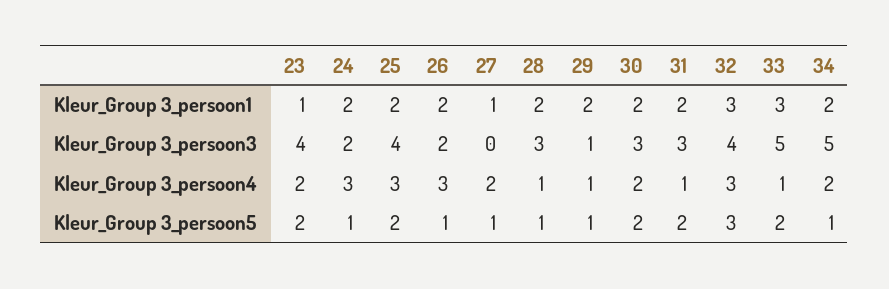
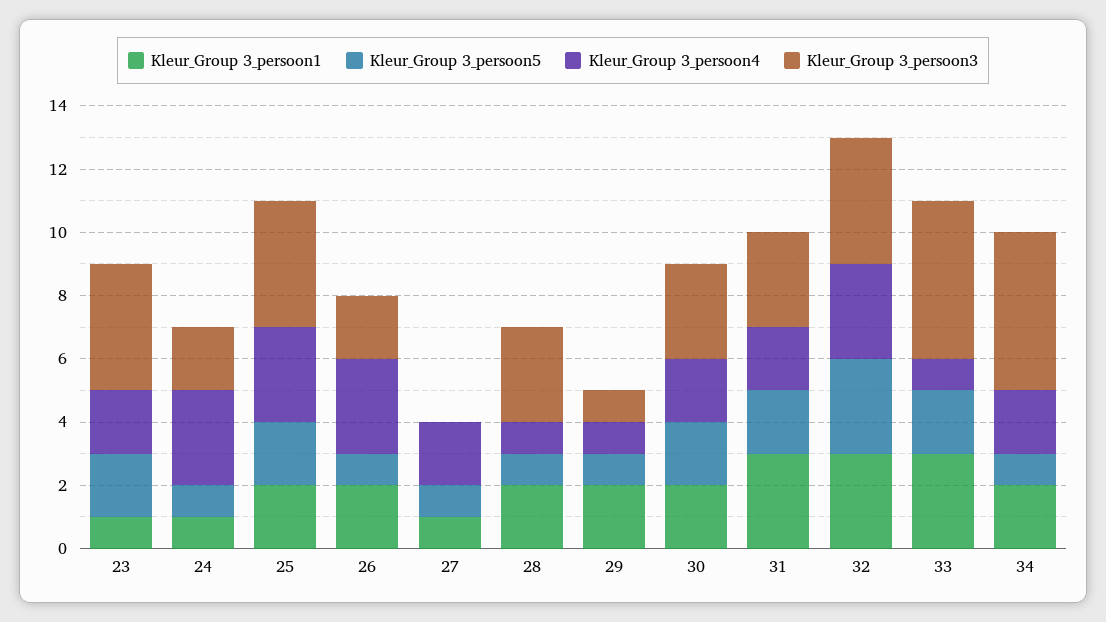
  {
    "Kleur_Group 3_persoon1": {
      "23": 1,
-     "24": 2,
+     "24": 1,
      "25": 2,
      "26": 2,
      "27": 1,
      "28": 2,
      "29": 2,
      "30": 2,
-     "31": 2,
+     "31": 3,
      "32": 3,
      "33": 3,
      "34": 2
    },
    "Kleur_Group 3_persoon3": {
      "23": 4,
      "24": 2,
      "25": 4,
      "26": 2,
      "27": 0,
      "28": 3,
      "29": 1,
      "30": 3,
      "31": 3,
      "32": 4,
      "33": 5,
      "34": 5
    },
    "Kleur_Group 3_persoon4": {
      "23": 2,
      "24": 3,
      "25": 3,
      "26": 3,
      "27": 2,
      "28": 1,
      "29": 1,
      "30": 2,
-     "31": 1,
+     "31": 2,
      "32": 3,
      "33": 1,
      "34": 2
    },
    "Kleur_Group 3_persoon5": {
      "23": 2,
      "24": 1,
      "25": 2,
      "26": 1,
      "27": 1,
      "28": 1,
      "29": 1,
      "30": 2,
      "31": 2,
      "32": 3,
      "33": 2,
      "34": 1
    }
  }

